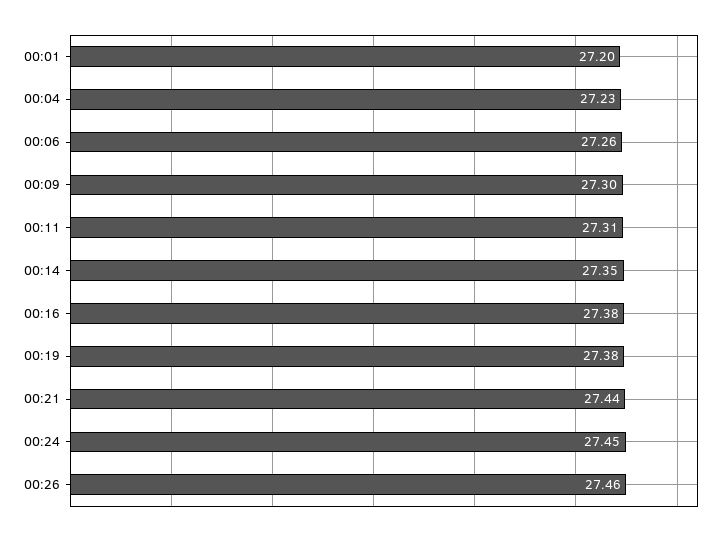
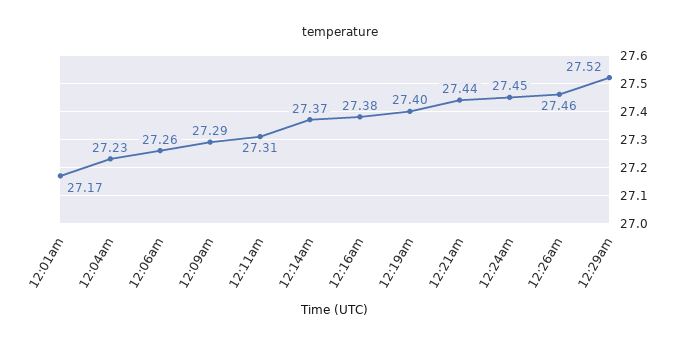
  {
-   "00:01": 27.2,
+   "00:01": 27.17,
    "00:04": 27.23,
    "00:06": 27.26,
-   "00:09": 27.3,
+   "00:09": 27.29,
    "00:11": 27.31,
-   "00:14": 27.35,
+   "00:14": 27.37,
    "00:16": 27.38,
-   "00:19": 27.38,
+   "00:19": 27.4,
    "00:21": 27.44,
    "00:24": 27.45,
-   "00:26": 27.46
+   "00:26": 27.46,
+   "12:29am": 27.52
  }

